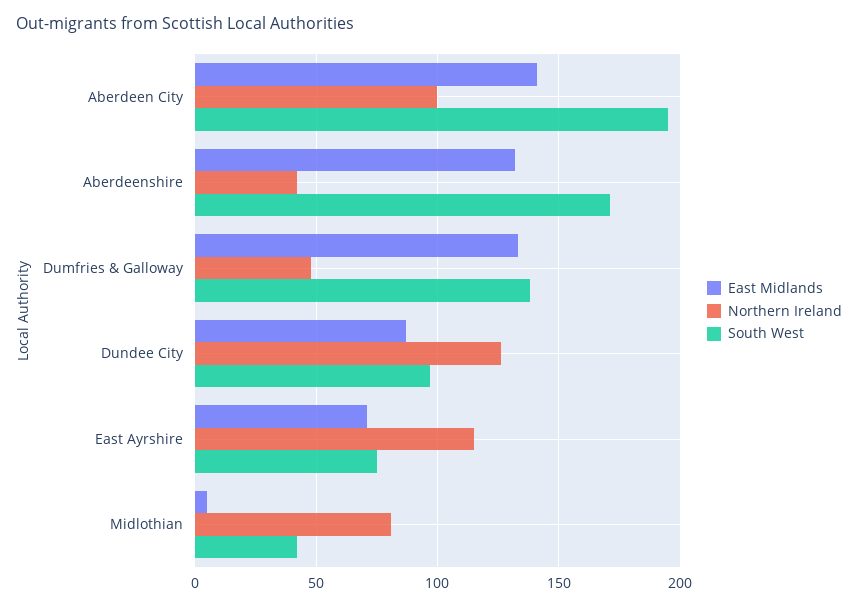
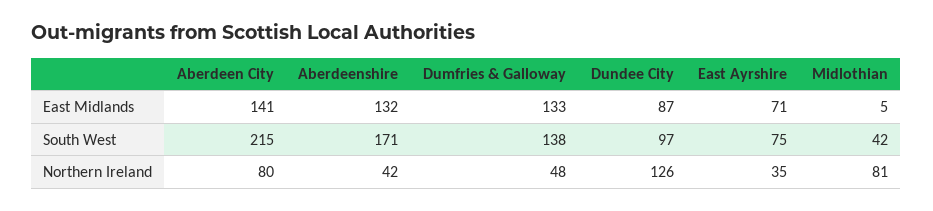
  {
    "East Midlands": {
      "Aberdeen City": 141,
      "Aberdeenshire": 132,
      "Dumfries & Galloway": 133,
      "Dundee City": 87,
      "East Ayrshire": 71,
      "Midlothian": 5
    },
    "Northern Ireland": {
-     "Aberdeen City": 100,
+     "Aberdeen City": 80,
      "Aberdeenshire": 42,
      "Dumfries & Galloway": 48,
      "Dundee City": 126,
-     "East Ayrshire": 115,
+     "East Ayrshire": 35,
      "Midlothian": 81
    },
    "South West": {
-     "Aberdeen City": 195,
+     "Aberdeen City": 215,
      "Aberdeenshire": 171,
      "Dumfries & Galloway": 138,
      "Dundee City": 97,
      "East Ayrshire": 75,
      "Midlothian": 42
    }
  }

